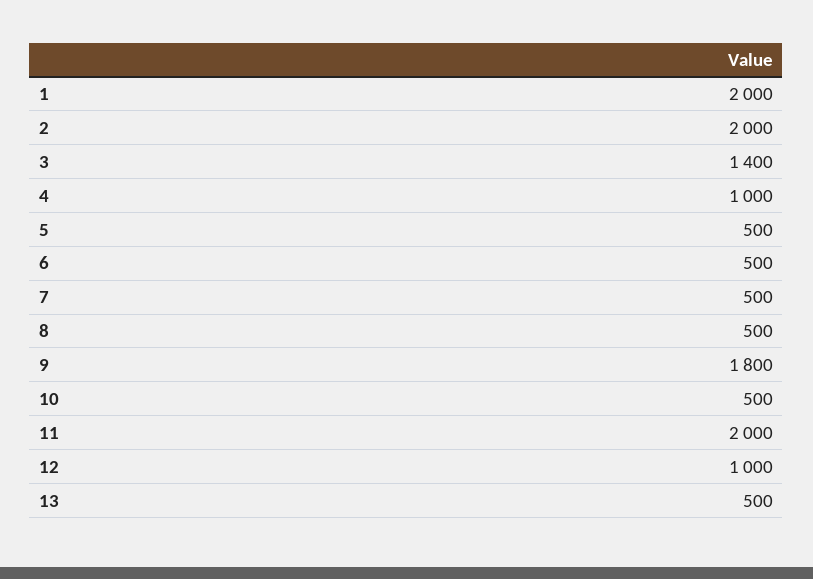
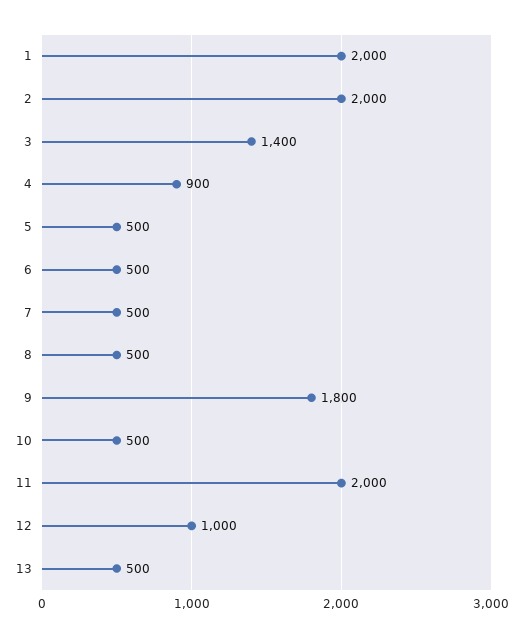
  {
    "1": 2000,
    "2": 2000,
    "3": 1400,
-   "4": 1000,
+   "4": 900,
    "5": 500,
    "6": 500,
    "7": 500,
    "8": 500,
    "9": 1800,
    "10": 500,
    "11": 2000,
    "12": 1000,
    "13": 500
  }

